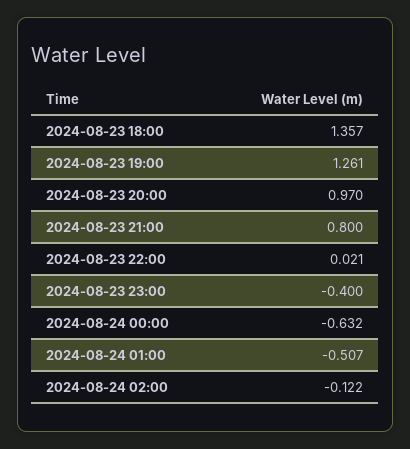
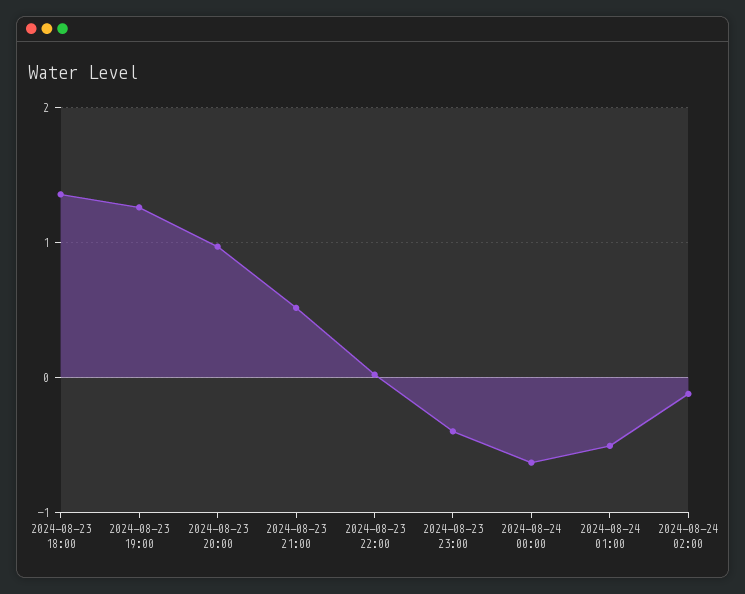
  {
    "2024-08-23 18:00": 1.357,
    "2024-08-23 19:00": 1.261,
    "2024-08-23 20:00": 0.97,
-   "2024-08-23 21:00": 0.8,
+   "2024-08-23 21:00": 0.5,
    "2024-08-23 22:00": 0.021,
    "2024-08-23 23:00": -0.4,
    "2024-08-24 00:00": -0.632,
    "2024-08-24 01:00": -0.507,
    "2024-08-24 02:00": -0.122
  }

